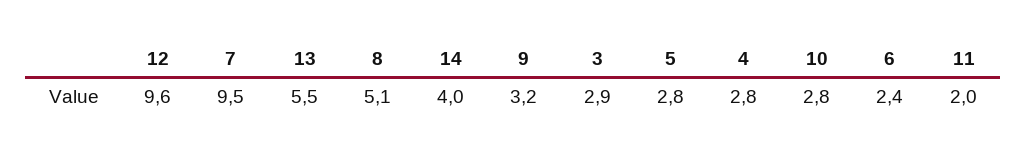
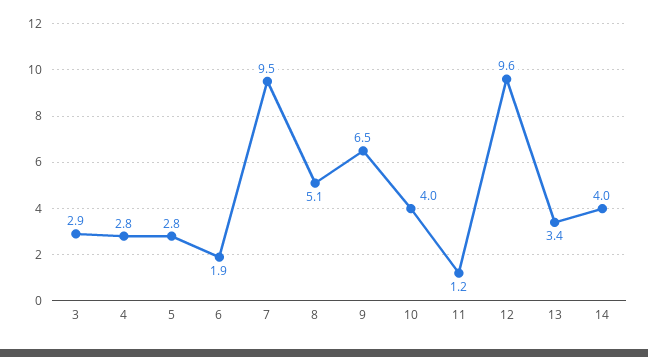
  {
    "12": 9.6,
    "7": 9.5,
-   "13": 5.5,
+   "13": 3.4,
    "8": 5.1,
    "14": 4,
-   "9": 3.2,
+   "9": 6.5,
    "3": 2.9,
    "5": 2.8,
    "4": 2.8,
-   "10": 2.8,
+   "10": 4,
-   "6": 2.4,
+   "6": 1.9,
-   "11": 2
+   "11": 1.2
  }

